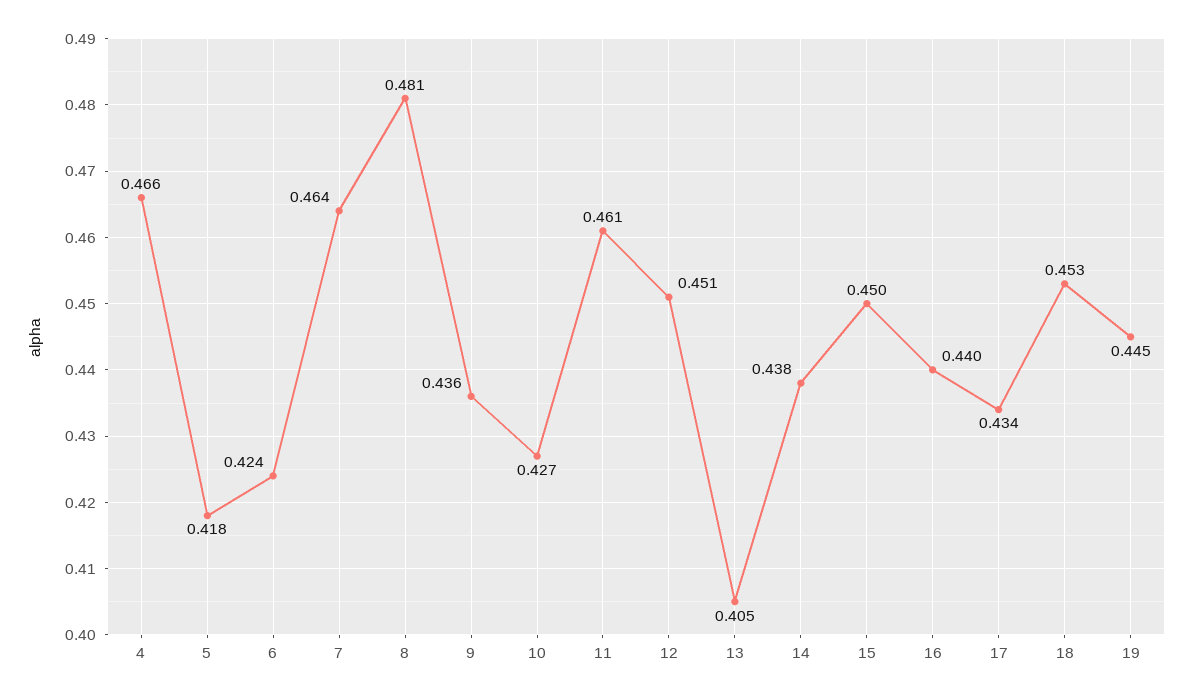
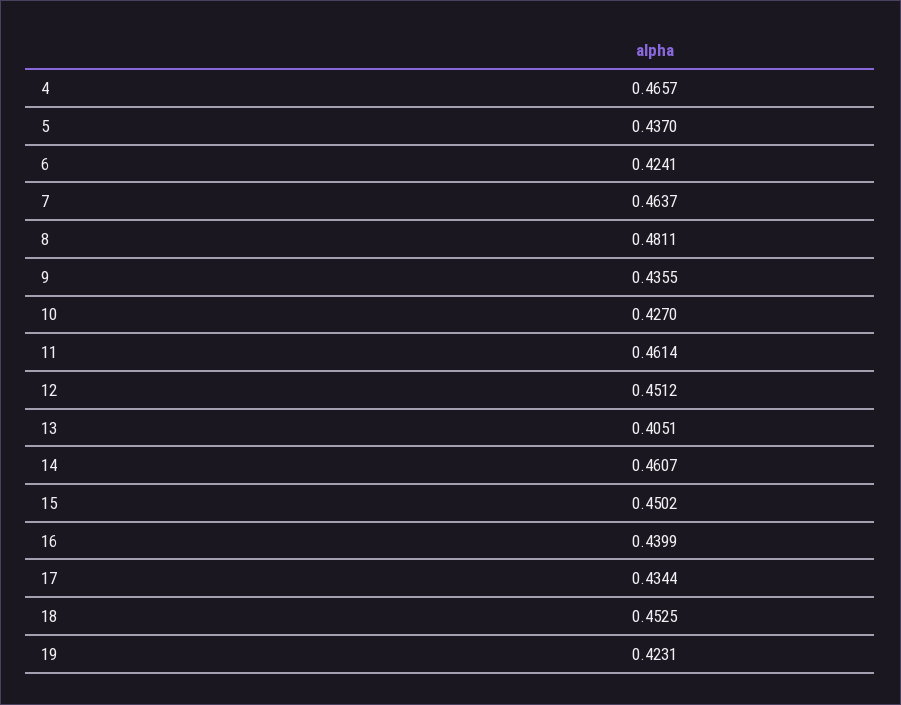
  {
    "4": 0.4657,
-   "5": 0.418,
+   "5": 0.437,
    "6": 0.4241,
    "7": 0.4637,
    "8": 0.4811,
    "9": 0.4355,
    "10": 0.427,
    "11": 0.4614,
    "12": 0.4512,
    "13": 0.4051,
-   "14": 0.438,
+   "14": 0.4607,
    "15": 0.4502,
    "16": 0.4399,
    "17": 0.4344,
    "18": 0.4525,
-   "19": 0.445
+   "19": 0.4231
  }

